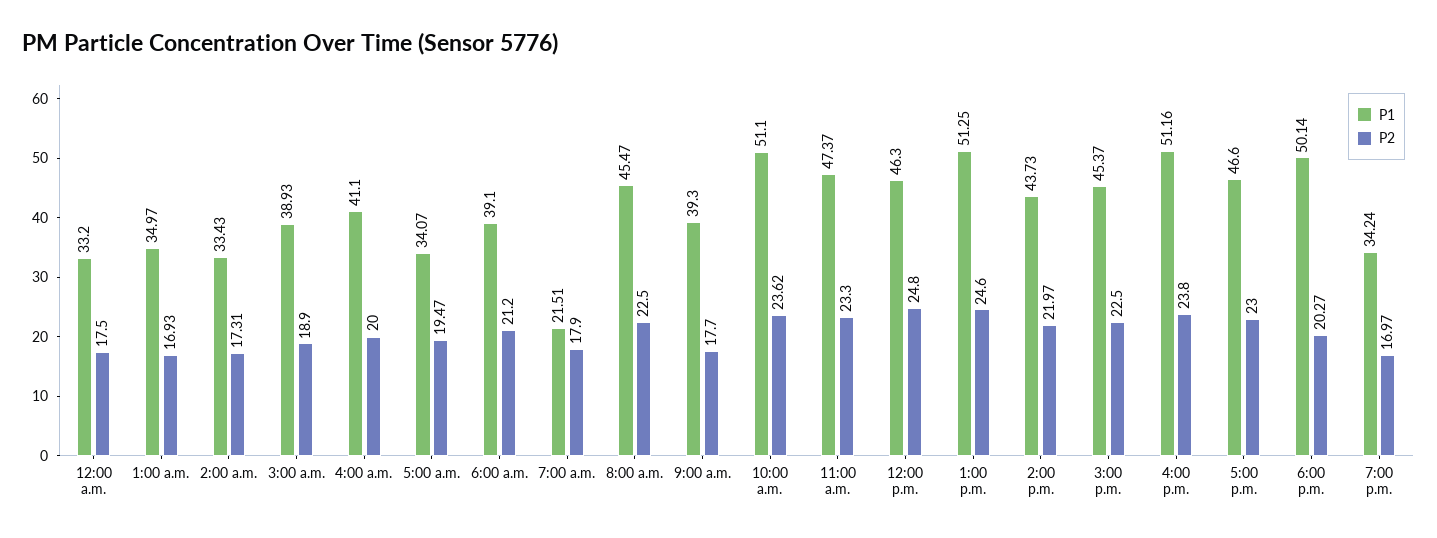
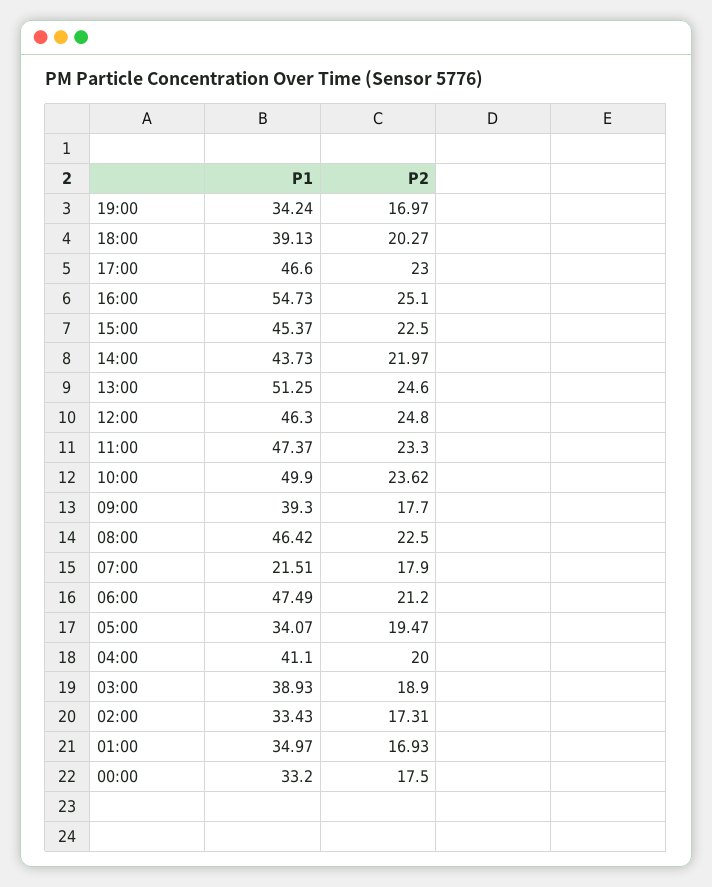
  {
    "P1": {
      "12:00 a.m.": 33.2,
      "1:00 a.m.": 34.97,
      "2:00 a.m.": 33.43,
      "3:00 a.m.": 38.93,
      "4:00 a.m.": 41.1,
      "5:00 a.m.": 34.07,
-     "6:00 a.m.": 39.1,
+     "6:00 a.m.": 47.49,
      "7:00 a.m.": 21.51,
-     "8:00 a.m.": 45.47,
+     "8:00 a.m.": 46.42,
      "9:00 a.m.": 39.3,
-     "10:00 a.m.": 51.1,
+     "10:00 a.m.": 49.9,
      "11:00 a.m.": 47.37,
      "12:00 p.m.": 46.3,
      "1:00 p.m.": 51.25,
      "2:00 p.m.": 43.73,
      "3:00 p.m.": 45.37,
-     "4:00 p.m.": 51.16,
+     "4:00 p.m.": 54.73,
      "5:00 p.m.": 46.6,
-     "6:00 p.m.": 50.14,
+     "6:00 p.m.": 39.13,
      "7:00 p.m.": 34.24
    },
    "P2": {
      "12:00 a.m.": 17.5,
      "1:00 a.m.": 16.93,
      "2:00 a.m.": 17.31,
      "3:00 a.m.": 18.9,
      "4:00 a.m.": 20,
      "5:00 a.m.": 19.47,
      "6:00 a.m.": 21.2,
      "7:00 a.m.": 17.9,
      "8:00 a.m.": 22.5,
      "9:00 a.m.": 17.7,
      "10:00 a.m.": 23.62,
      "11:00 a.m.": 23.3,
      "12:00 p.m.": 24.8,
      "1:00 p.m.": 24.6,
      "2:00 p.m.": 21.97,
      "3:00 p.m.": 22.5,
-     "4:00 p.m.": 23.8,
+     "4:00 p.m.": 25.1,
      "5:00 p.m.": 23,
      "6:00 p.m.": 20.27,
      "7:00 p.m.": 16.97
    }
  }

